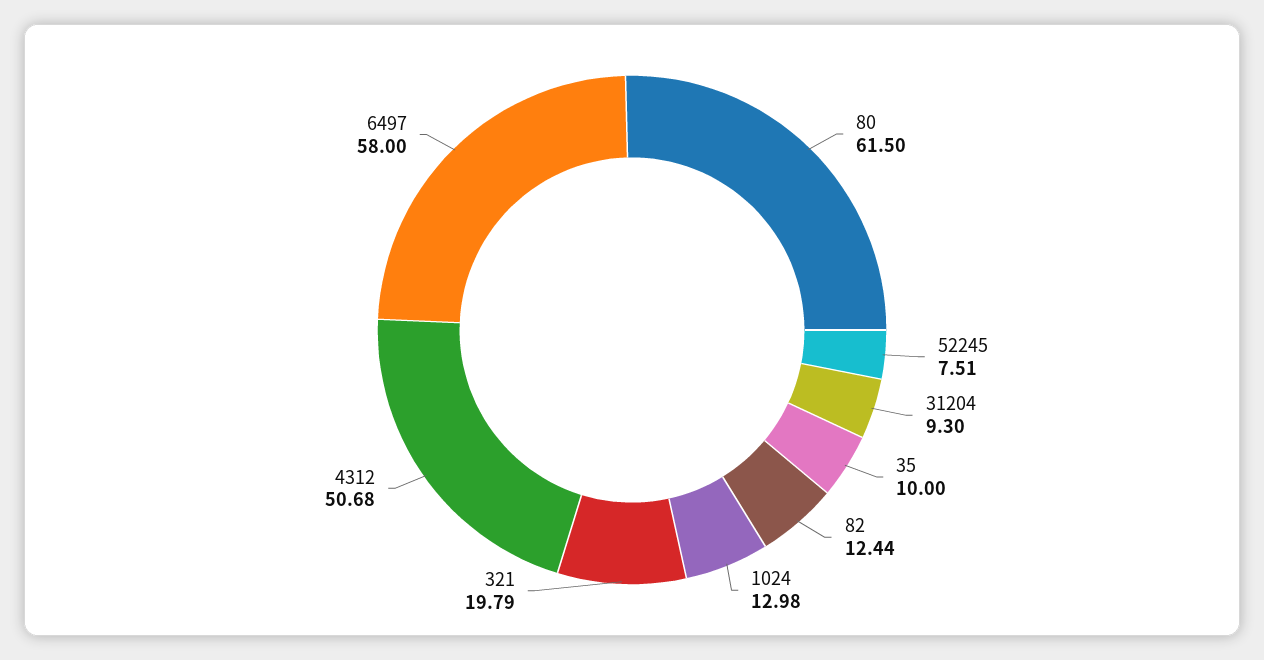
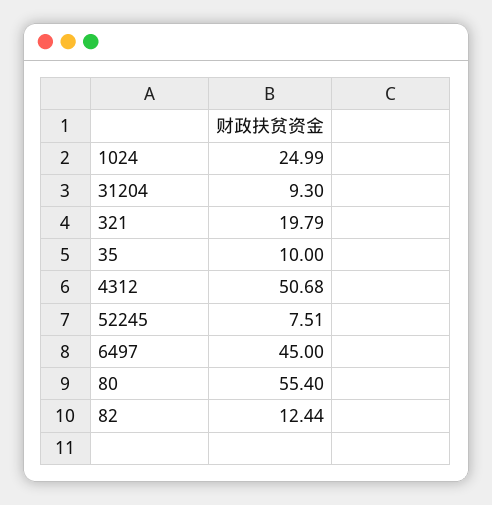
  {
-   "80": 61.5,
+   "80": 55.4,
    "52245": 7.51,
    "31204": 9.3,
    "35": 10,
    "82": 12.44,
-   "1024": 12.98,
+   "1024": 24.99,
    "321": 19.79,
    "4312": 50.68,
-   "6497": 58
+   "6497": 45
  }

